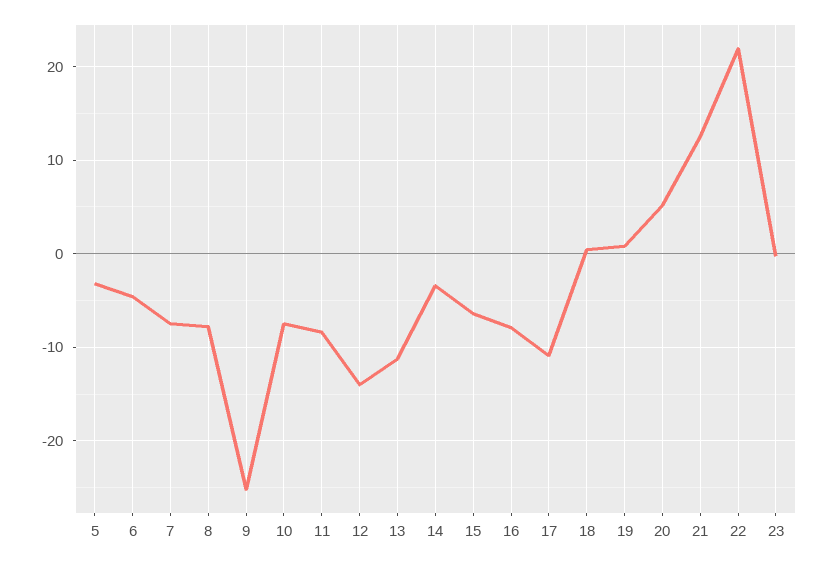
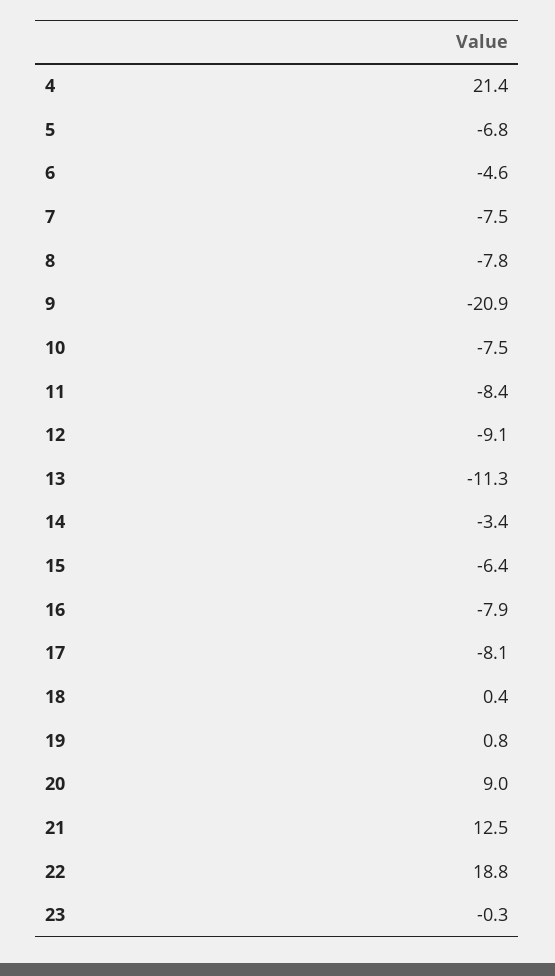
  {
-   "5": -3,
+   "5": -6.8,
    "6": -4.6,
    "7": -7.5,
    "8": -7.8,
-   "9": -25,
+   "9": -20.9,
    "10": -7.5,
    "11": -8.4,
-   "12": -14,
+   "12": -9.1,
    "13": -11.3,
    "14": -3.4,
    "15": -6.4,
    "16": -7.9,
-   "17": -11,
+   "17": -8.1,
    "18": 0.4,
    "19": 0.8,
-   "20": 5,
+   "20": 9,
    "21": 12.5,
-   "22": 22,
+   "22": 18.8,
-   "23": -0.3
+   "23": -0.3,
+   "4": 21.4
  }

